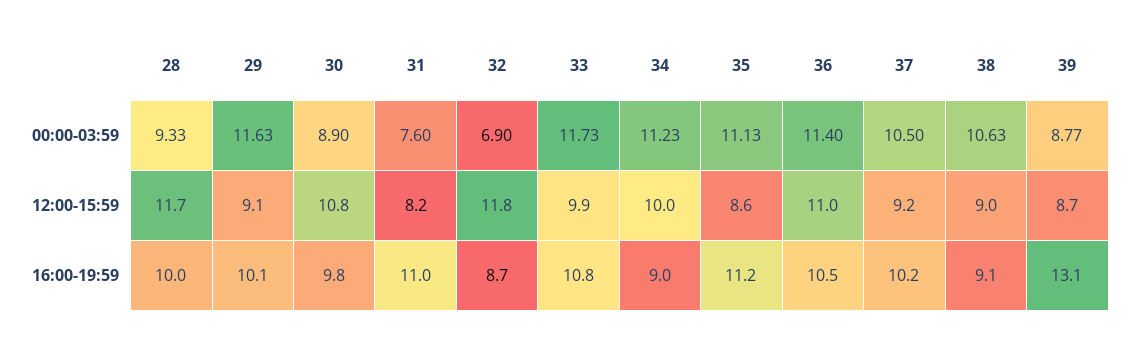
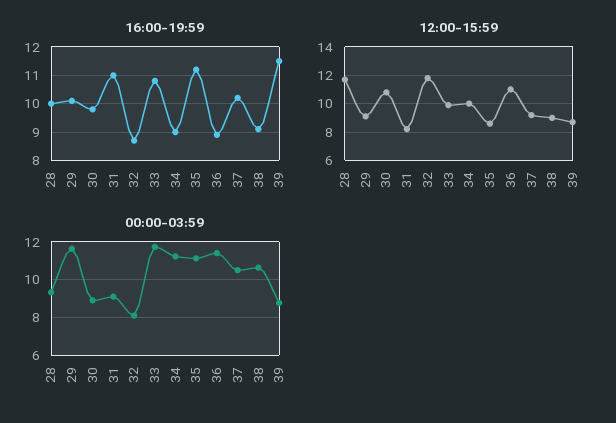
  {
    "00:00-03:59": {
      "28": 9.33,
      "29": 11.63,
      "30": 8.9,
-     "31": 7.6,
+     "31": 9,
-     "32": 6.9,
+     "32": 8,
      "33": 11.73,
      "34": 11.23,
      "35": 11.13,
      "36": 11.4,
      "37": 10.5,
      "38": 10.63,
      "39": 8.77
    },
    "12:00-15:59": {
      "28": 11.7,
      "29": 9.1,
      "30": 10.8,
      "31": 8.2,
      "32": 11.8,
      "33": 9.9,
      "34": 10,
      "35": 8.6,
      "36": 11,
      "37": 9.2,
      "38": 9,
      "39": 8.7
    },
    "16:00-19:59": {
      "28": 10,
      "29": 10.1,
      "30": 9.8,
      "31": 11,
      "32": 8.7,
      "33": 10.8,
      "34": 9,
      "35": 11.2,
-     "36": 10.5,
+     "36": 9,
      "37": 10.2,
      "38": 9.1,
-     "39": 13.1
+     "39": 11.5
    }
  }

